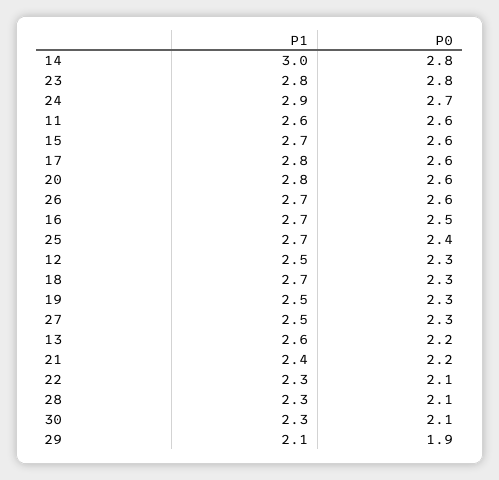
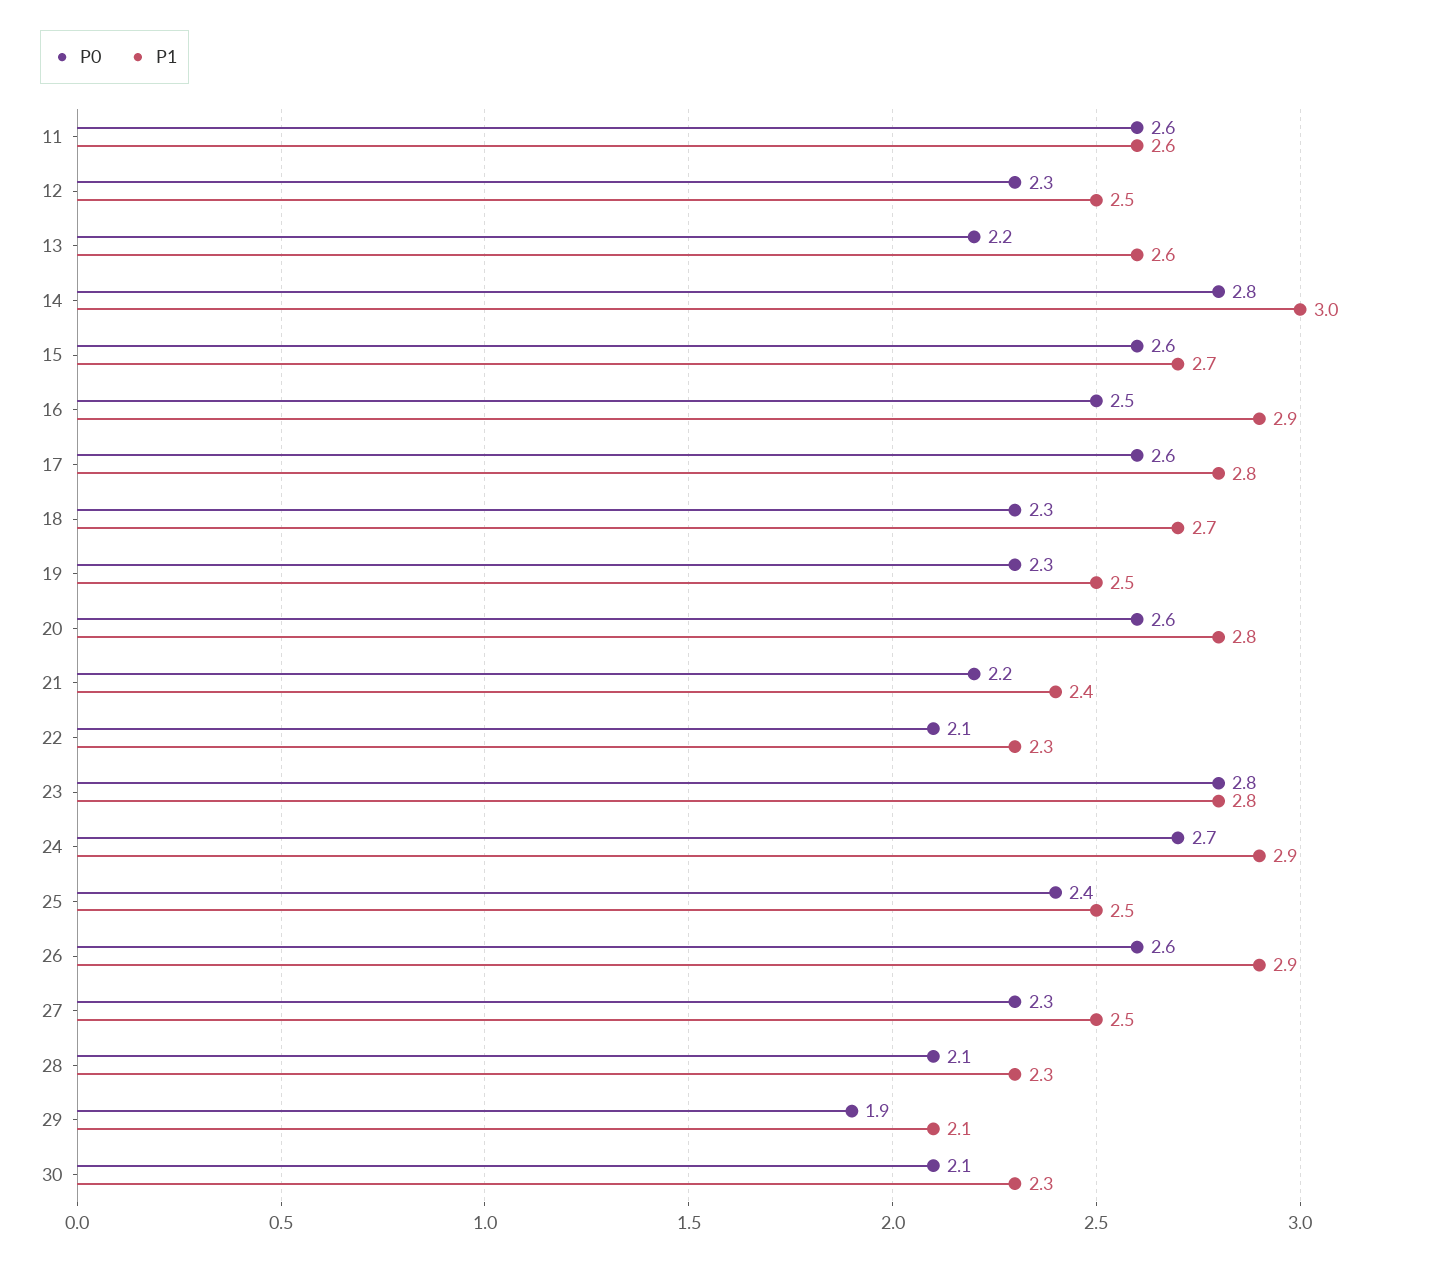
  {
    "P1": {
      "14": 3,
      "23": 2.8,
      "24": 2.9,
      "11": 2.6,
      "15": 2.7,
      "17": 2.8,
      "20": 2.8,
-     "26": 2.7,
+     "26": 2.9,
-     "16": 2.7,
+     "16": 2.9,
-     "25": 2.7,
+     "25": 2.5,
      "12": 2.5,
      "18": 2.7,
      "19": 2.5,
      "27": 2.5,
      "13": 2.6,
      "21": 2.4,
      "22": 2.3,
      "28": 2.3,
      "30": 2.3,
      "29": 2.1
    },
    "P0": {
      "14": 2.8,
      "23": 2.8,
      "24": 2.7,
      "11": 2.6,
      "15": 2.6,
      "17": 2.6,
      "20": 2.6,
      "26": 2.6,
      "16": 2.5,
      "25": 2.4,
      "12": 2.3,
      "18": 2.3,
      "19": 2.3,
      "27": 2.3,
      "13": 2.2,
      "21": 2.2,
      "22": 2.1,
      "28": 2.1,
      "30": 2.1,
      "29": 1.9
    }
  }

